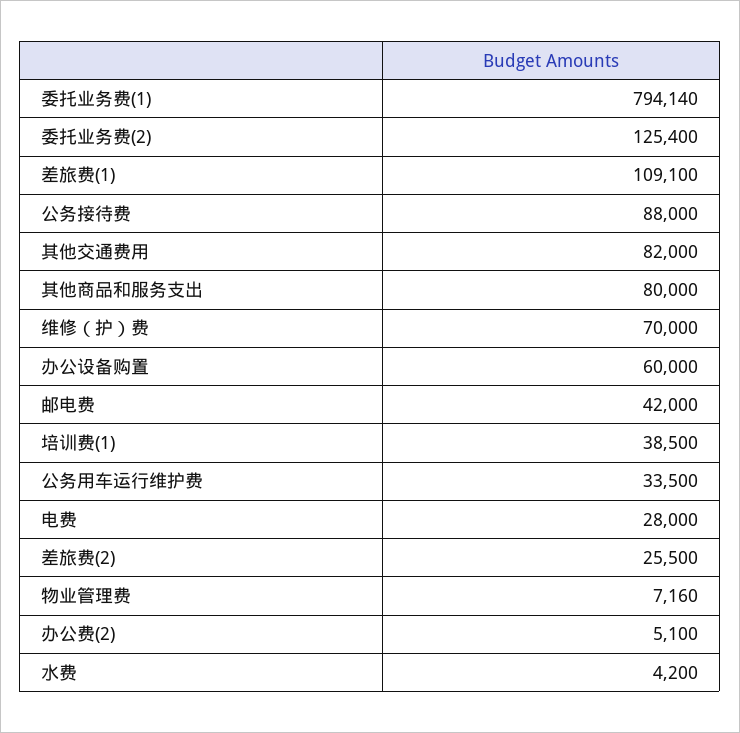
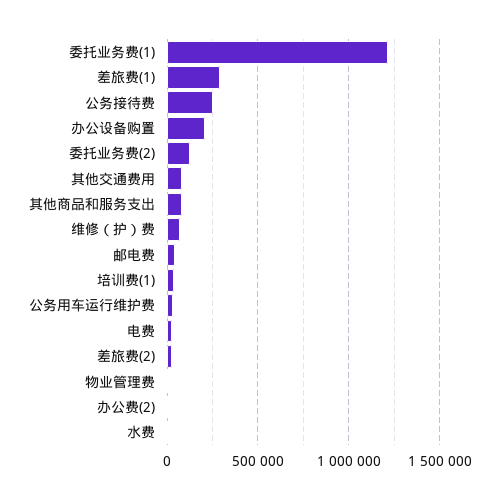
  {
-   "委托业务费(1)": 794140,
+   "委托业务费(1)": 1200000,
    "委托业务费(2)": 125400,
-   "差旅费(1)": 109100,
+   "差旅费(1)": 300000,
-   "公务接待费": 88000,
+   "公务接待费": 250000,
    "其他交通费用": 82000,
    "其他商品和服务支出": 80000,
    "维修（护）费": 70000,
-   "办公设备购置": 60000,
+   "办公设备购置": 200000,
    "邮电费": 42000,
    "培训费(1)": 38500,
    "公务用车运行维护费": 33500,
    "电费": 28000,
    "差旅费(2)": 25500,
    "物业管理费": 7160,
    "办公费(2)": 5100,
    "水费": 4200
  }

